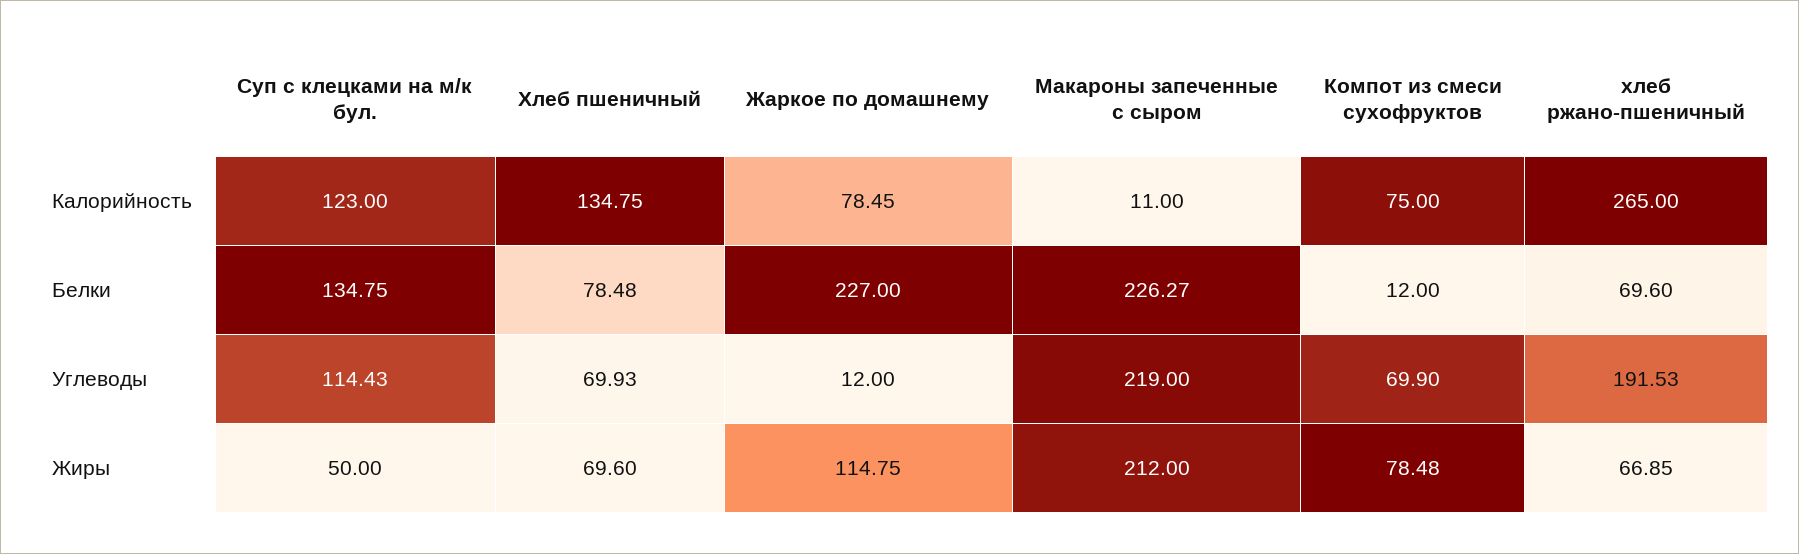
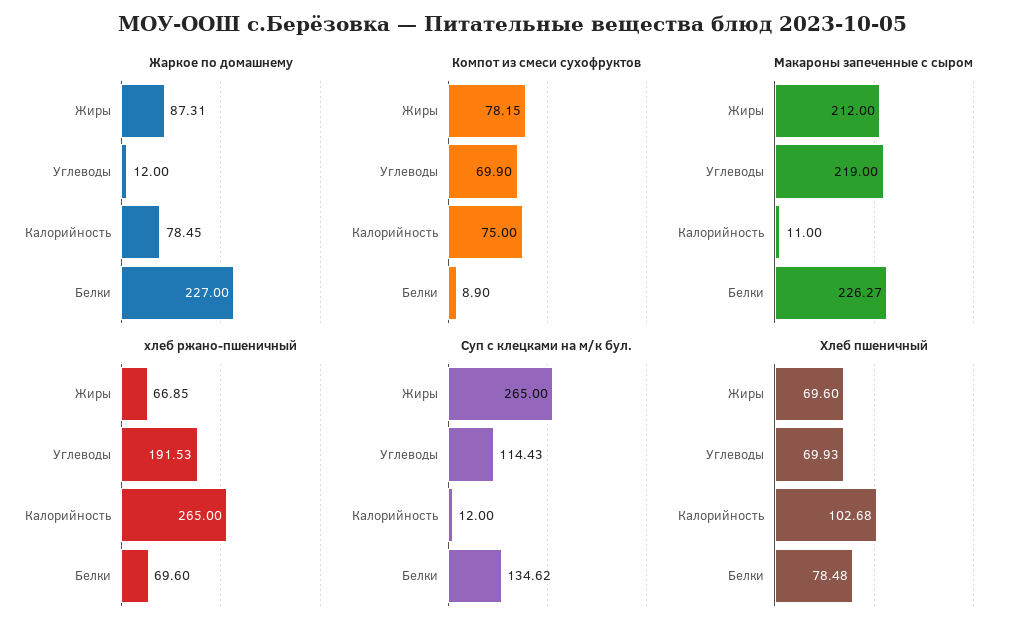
  {
    "Суп с клецками на м/к бул.": {
-     "Калорийность": 123,
+     "Калорийность": 12,
-     "Белки": 134.75,
+     "Белки": 134.62,
      "Углеводы": 114.43,
-     "Жиры": 50
+     "Жиры": 265
    },
    "Хлеб пшеничный": {
-     "Калорийность": 134.75,
+     "Калорийность": 102.68,
      "Белки": 78.48,
      "Углеводы": 69.93,
      "Жиры": 69.6
    },
    "Жаркое по домашнему": {
      "Калорийность": 78.45,
      "Белки": 227,
      "Углеводы": 12,
-     "Жиры": 114.75
+     "Жиры": 87.31
    },
    "Макароны запеченные с сыром": {
      "Калорийность": 11,
      "Белки": 226.27,
      "Углеводы": 219,
      "Жиры": 212
    },
    "Компот из смеси сухофруктов": {
      "Калорийность": 75,
-     "Белки": 12,
+     "Белки": 8.9,
      "Углеводы": 69.9,
-     "Жиры": 78.48
+     "Жиры": 78.15
    },
    "хлеб ржано-пшеничный": {
      "Калорийность": 265,
      "Белки": 69.6,
      "Углеводы": 191.53,
      "Жиры": 66.85
    }
  }

